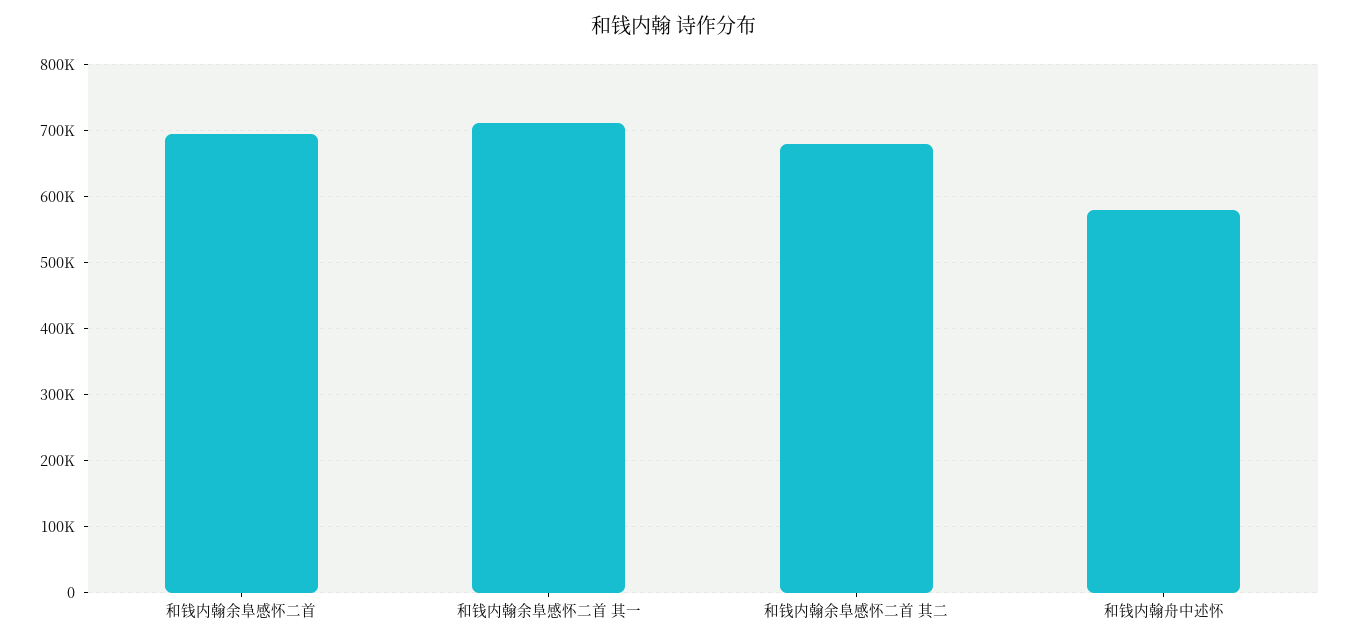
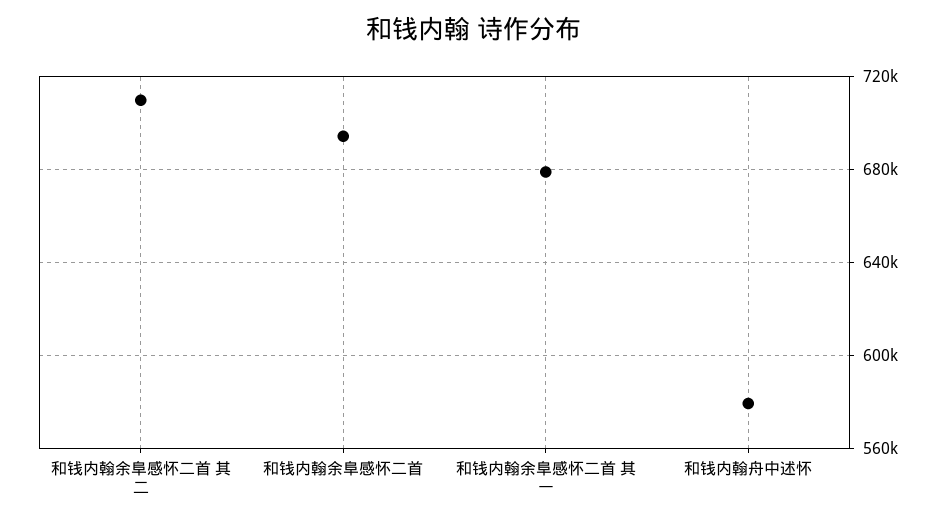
  {
    "和钱内翰余阜感怀二首": 695000,
-   "和钱内翰余阜感怀二首 其一": 710000,
+   "和钱内翰余阜感怀二首 其一": 680000,
-   "和钱内翰余阜感怀二首 其二": 680000,
+   "和钱内翰余阜感怀二首 其二": 710000,
    "和钱内翰舟中述怀": 580000
  }

